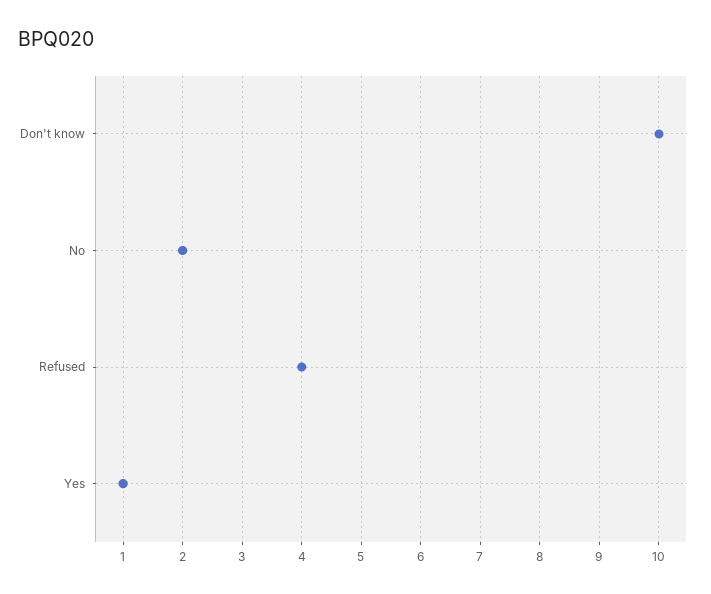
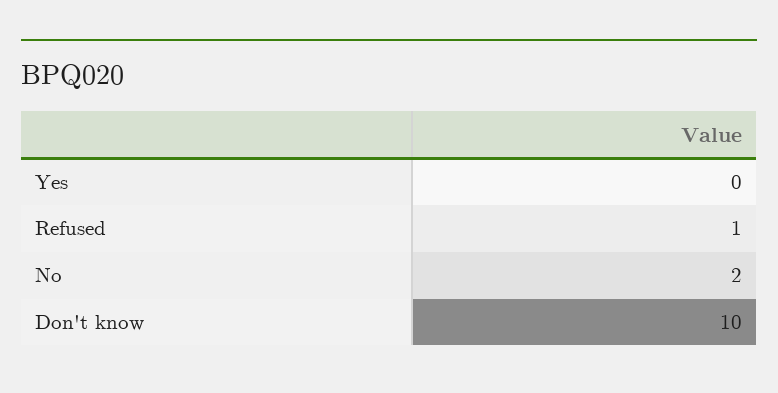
  {
    "Don't know": 10,
    "No": 2,
-   "Refused": 4,
+   "Refused": 1,
-   "Yes": 1
+   "Yes": 0
  }

